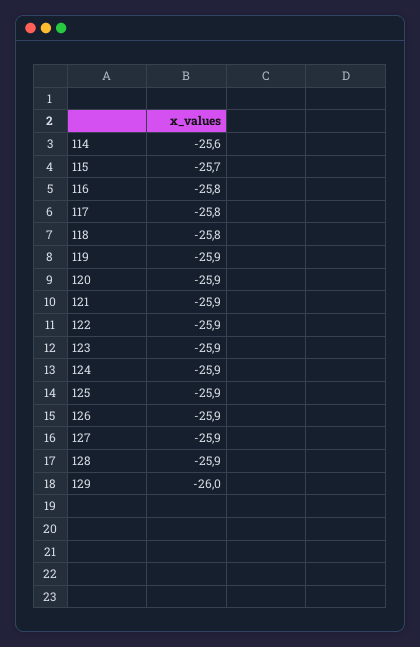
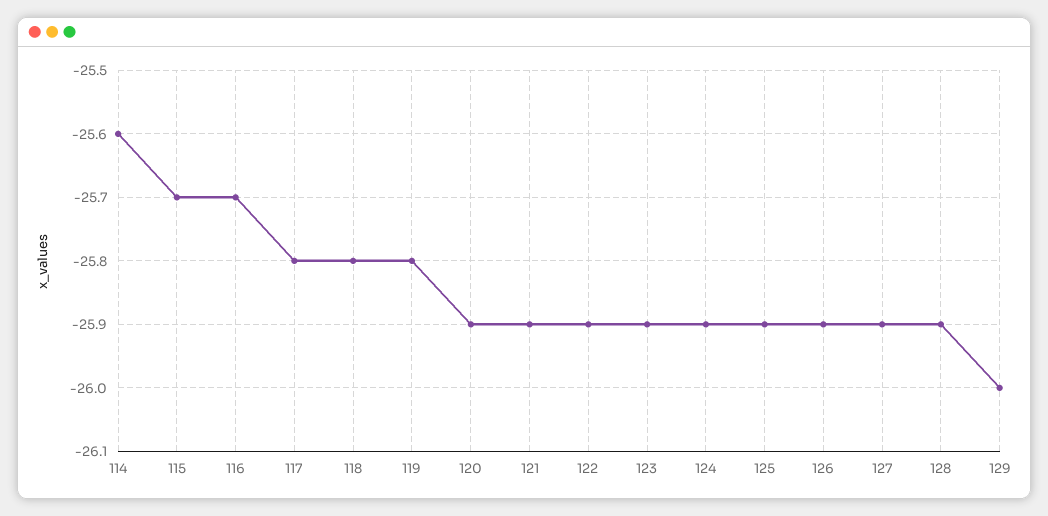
  {
    "114": -25.6,
    "115": -25.7,
-   "116": -25.8,
+   "116": -25.7,
    "117": -25.8,
    "118": -25.8,
-   "119": -25.9,
+   "119": -25.8,
    "120": -25.9,
    "121": -25.9,
    "122": -25.9,
    "123": -25.9,
    "124": -25.9,
    "125": -25.9,
    "126": -25.9,
    "127": -25.9,
    "128": -25.9,
    "129": -26
  }

